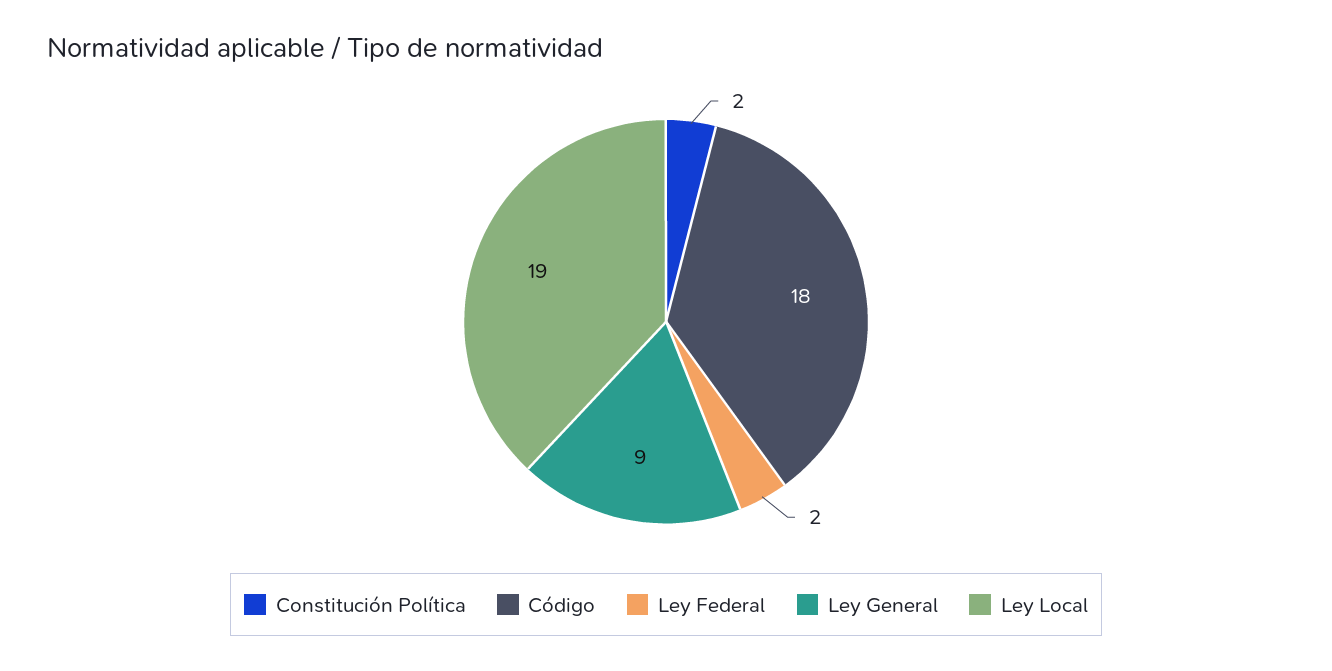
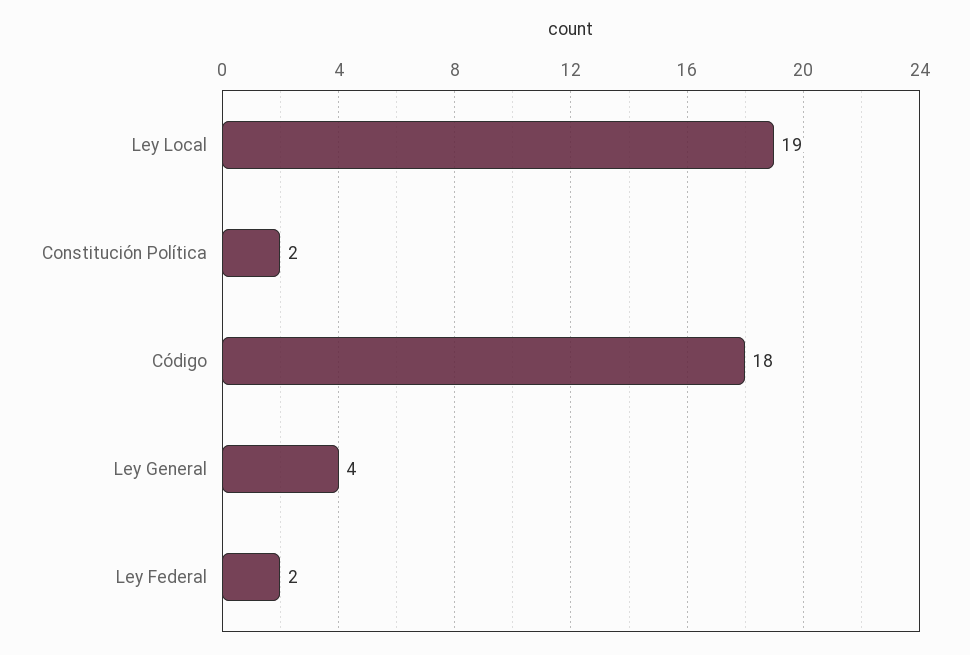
  {
    "Constitución Política": 2,
    "Código": 18,
    "Ley Federal": 2,
-   "Ley General": 9,
+   "Ley General": 4,
    "Ley Local": 19
  }

